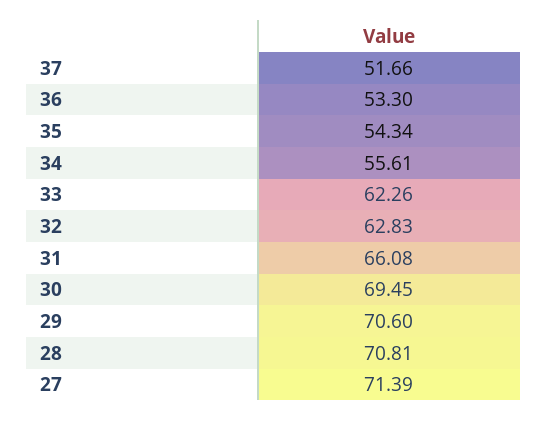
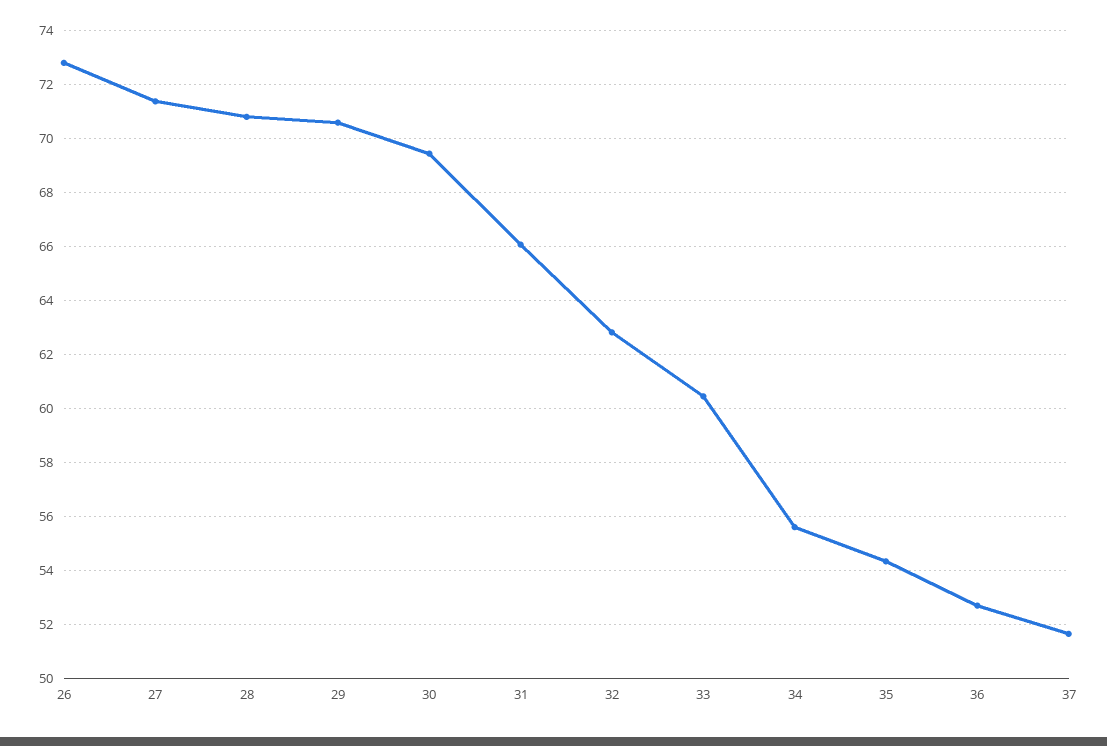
  {
    "37": 51.66,
-   "36": 53.3,
+   "36": 52.75,
    "35": 54.34,
    "34": 55.61,
-   "33": 62.26,
+   "33": 60.5,
    "32": 62.83,
    "31": 66.08,
    "30": 69.45,
    "29": 70.6,
    "28": 70.81,
-   "27": 71.39
+   "27": 71.39,
+   "26": 72.75
  }

